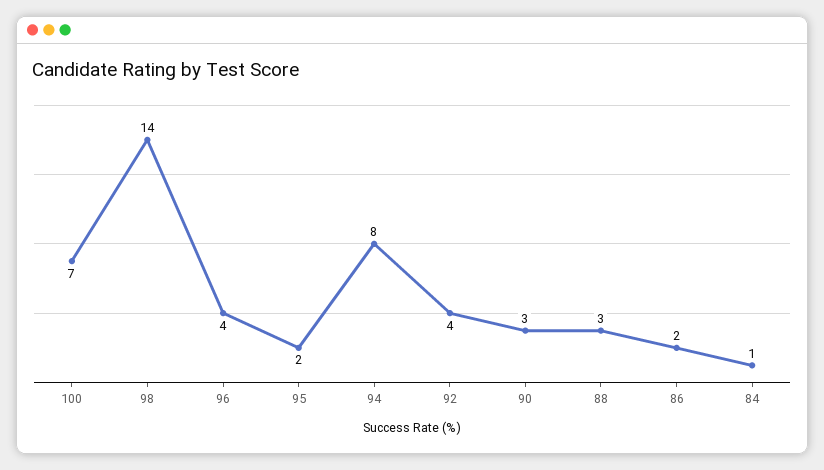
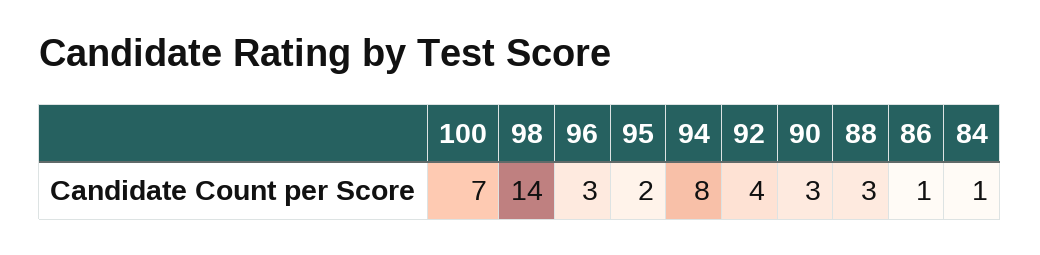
  {
    "100": 7,
    "98": 14,
-   "96": 4,
+   "96": 3,
    "95": 2,
    "94": 8,
    "92": 4,
    "90": 3,
    "88": 3,
-   "86": 2,
+   "86": 1,
    "84": 1
  }

